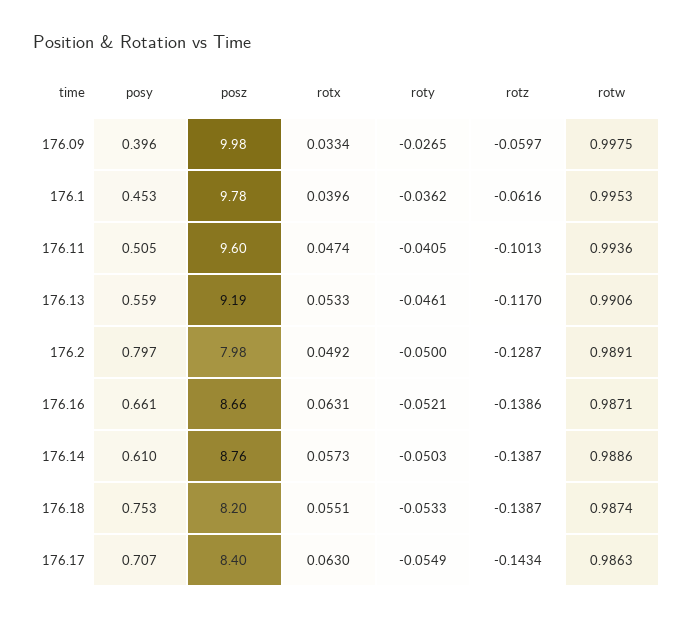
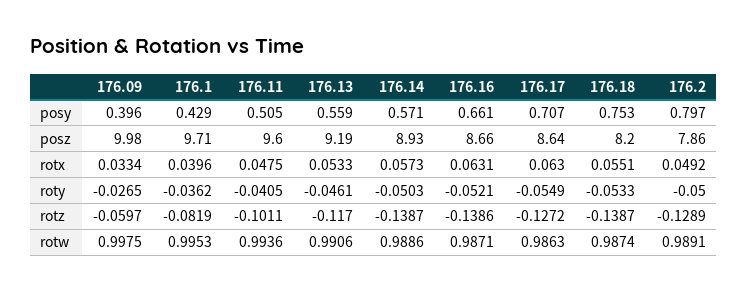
  {
    "posy": {
      "176.09": 0.396,
-     "176.1": 0.453,
+     "176.1": 0.429,
      "176.11": 0.505,
      "176.13": 0.559,
      "176.2": 0.797,
      "176.16": 0.661,
-     "176.14": 0.61,
+     "176.14": 0.571,
      "176.18": 0.753,
      "176.17": 0.707
    },
    "posz": {
      "176.09": 9.98,
-     "176.1": 9.78,
+     "176.1": 9.71,
      "176.11": 9.6,
      "176.13": 9.19,
-     "176.2": 7.98,
+     "176.2": 7.86,
      "176.16": 8.66,
-     "176.14": 8.76,
+     "176.14": 8.93,
      "176.18": 8.2,
-     "176.17": 8.4
+     "176.17": 8.64
    },
    "rotx": {
      "176.09": 0.0334,
      "176.1": 0.0396,
-     "176.11": 0.0474,
+     "176.11": 0.0475,
      "176.13": 0.0533,
      "176.2": 0.0492,
      "176.16": 0.0631,
      "176.14": 0.0573,
      "176.18": 0.0551,
      "176.17": 0.063
    },
    "roty": {
      "176.09": -0.0265,
      "176.1": -0.0362,
      "176.11": -0.0405,
      "176.13": -0.0461,
      "176.2": -0.05,
      "176.16": -0.0521,
      "176.14": -0.0503,
      "176.18": -0.0533,
      "176.17": -0.0549
    },
    "rotz": {
      "176.09": -0.0597,
-     "176.1": -0.0616,
+     "176.1": -0.0819,
-     "176.11": -0.1013,
+     "176.11": -0.1011,
      "176.13": -0.117,
-     "176.2": -0.1287,
+     "176.2": -0.1289,
      "176.16": -0.1386,
      "176.14": -0.1387,
      "176.18": -0.1387,
-     "176.17": -0.1434
+     "176.17": -0.1272
    },
    "rotw": {
      "176.09": 0.9975,
      "176.1": 0.9953,
      "176.11": 0.9936,
      "176.13": 0.9906,
      "176.2": 0.9891,
      "176.16": 0.9871,
      "176.14": 0.9886,
      "176.18": 0.9874,
      "176.17": 0.9863
    }
  }

